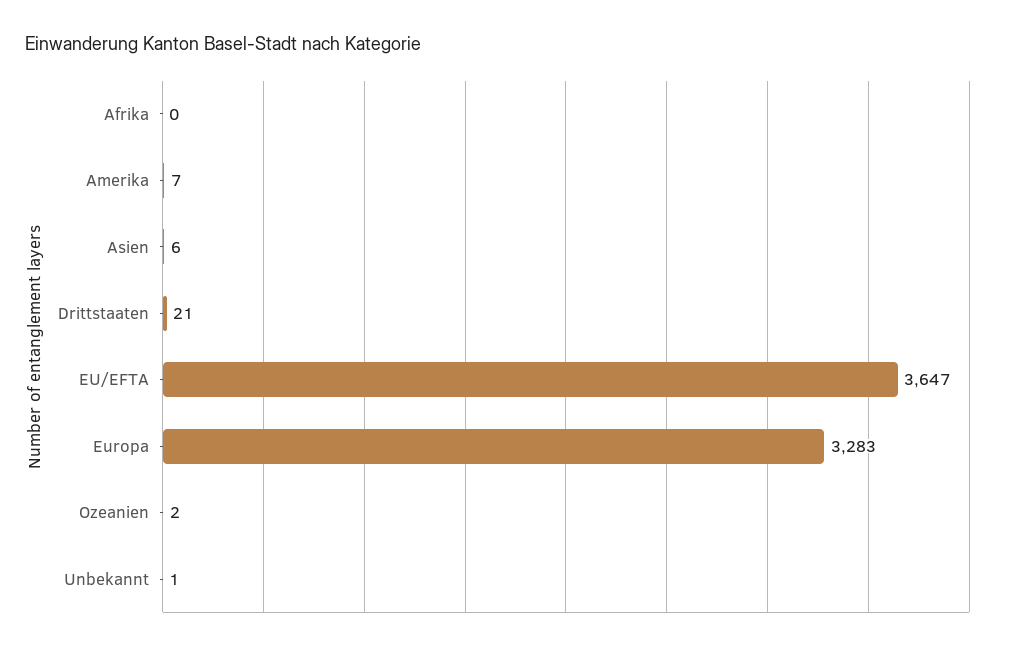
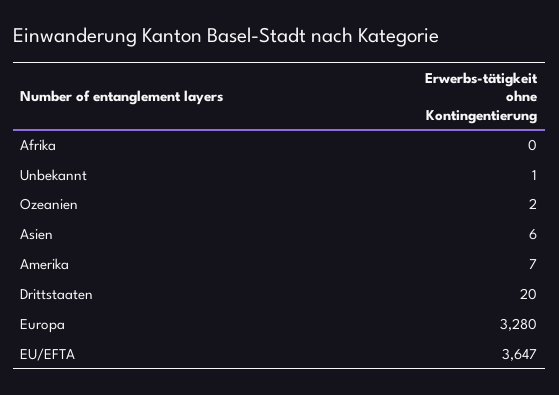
  {
    "Afrika": 0,
    "Amerika": 7,
    "Asien": 6,
-   "Drittstaaten": 21,
+   "Drittstaaten": 20,
    "EU/EFTA": 3647,
-   "Europa": 3283,
+   "Europa": 3280,
    "Ozeanien": 2,
    "Unbekannt": 1
  }

